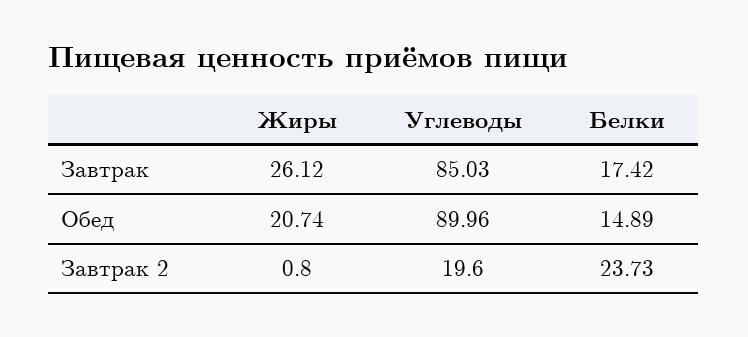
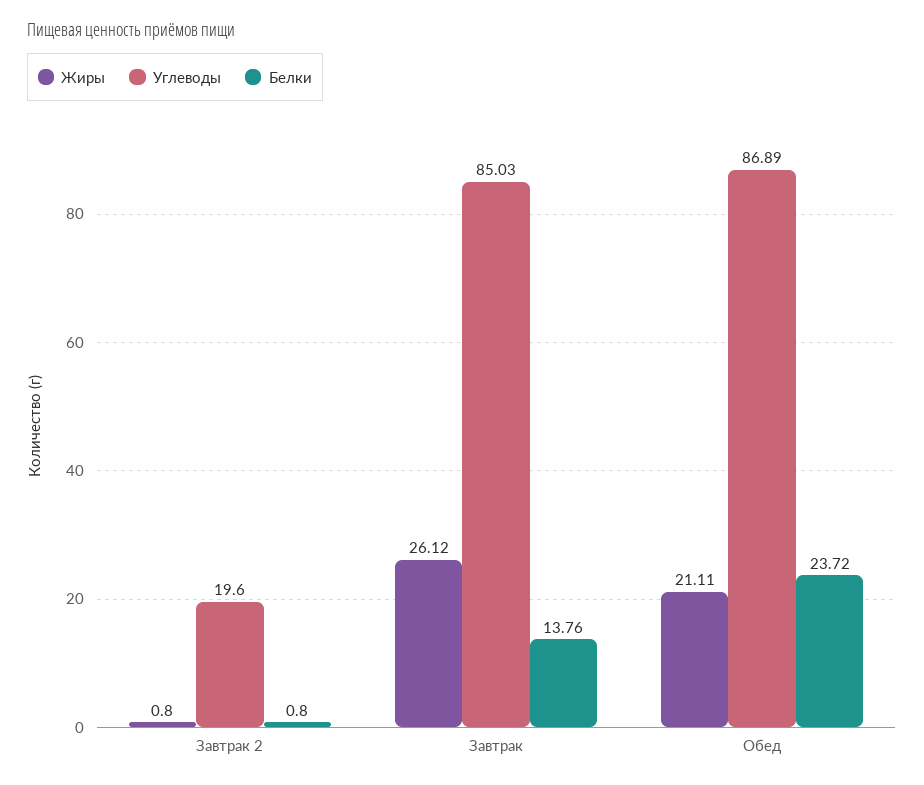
  {
    "Жиры": {
      "Завтрак": 26.12,
-     "Обед": 20.74,
+     "Обед": 21.11,
      "Завтрак 2": 0.8
    },
    "Углеводы": {
      "Завтрак": 85.03,
-     "Обед": 89.96,
+     "Обед": 86.89,
      "Завтрак 2": 19.6
    },
    "Белки": {
-     "Завтрак": 17.42,
+     "Завтрак": 13.76,
-     "Обед": 14.89,
+     "Обед": 23.72,
-     "Завтрак 2": 23.73
+     "Завтрак 2": 0.8
    }
  }

